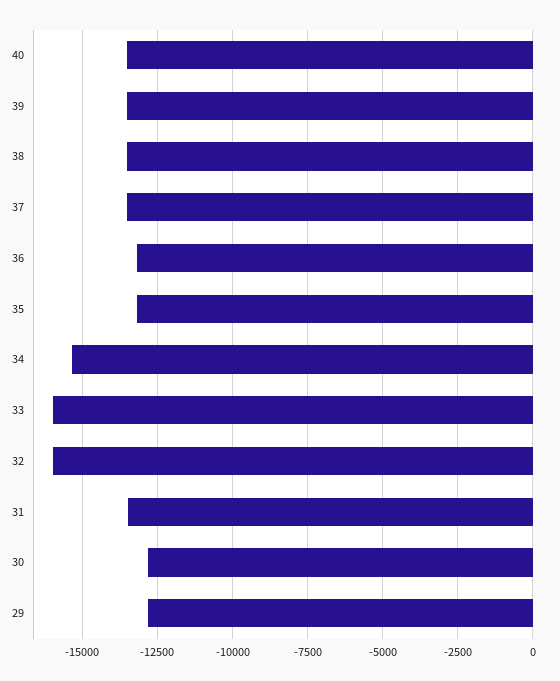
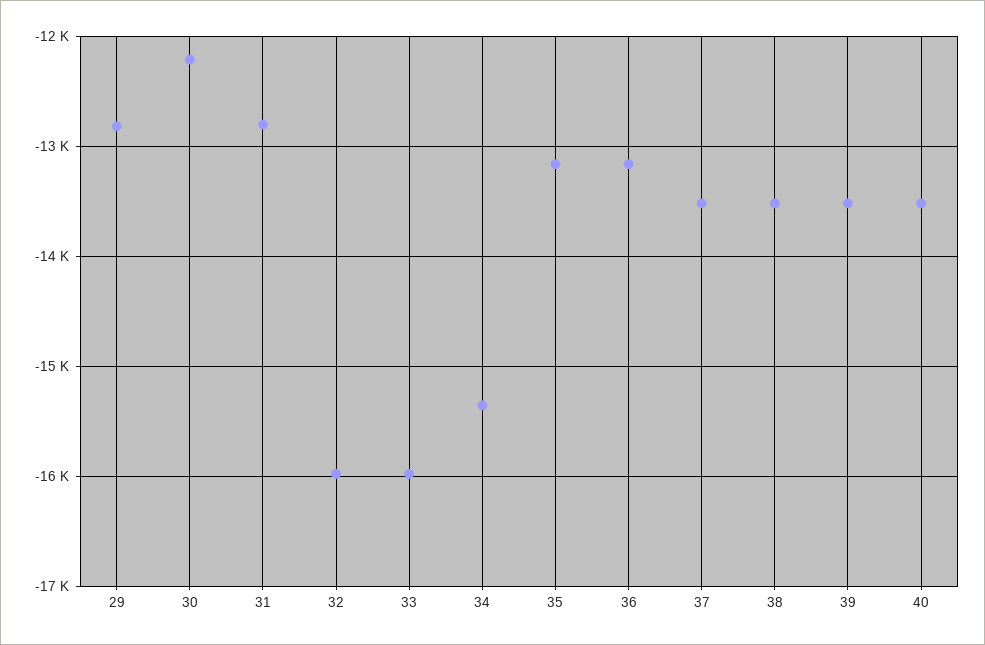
  {
    "40": -13500,
    "39": -13500,
    "38": -13500,
    "37": -13500,
    "36": -13200,
    "35": -13200,
    "34": -15400,
    "33": -16000,
    "32": -16000,
-   "31": -13500,
+   "31": -12800,
-   "30": -12750,
+   "30": -12200,
    "29": -12800
  }

